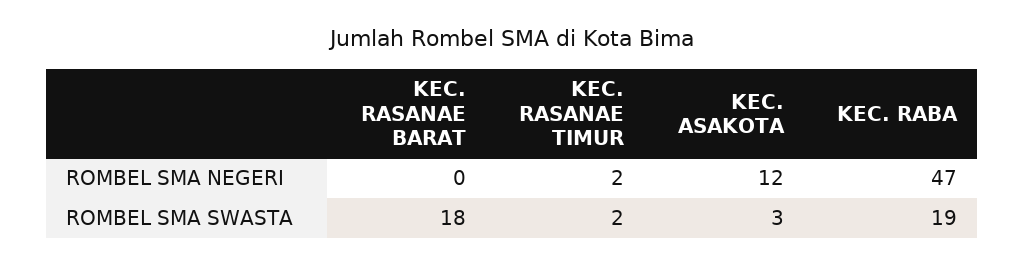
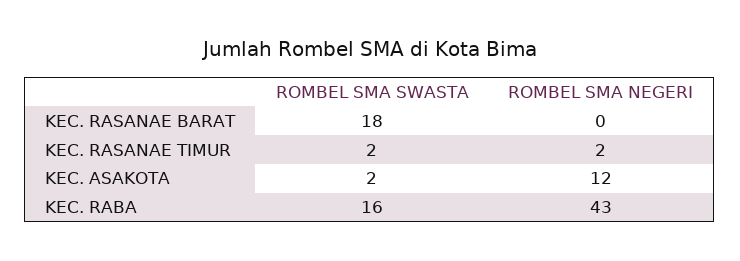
  {
    "KEC. RASANAE BARAT": {
      "ROMBEL SMA NEGERI": 0,
      "ROMBEL SMA SWASTA": 18
    },
    "KEC. RASANAE TIMUR": {
      "ROMBEL SMA NEGERI": 2,
      "ROMBEL SMA SWASTA": 2
    },
    "KEC. ASAKOTA": {
      "ROMBEL SMA NEGERI": 12,
-     "ROMBEL SMA SWASTA": 3
+     "ROMBEL SMA SWASTA": 2
    },
    "KEC. RABA": {
-     "ROMBEL SMA NEGERI": 47,
+     "ROMBEL SMA NEGERI": 43,
-     "ROMBEL SMA SWASTA": 19
+     "ROMBEL SMA SWASTA": 16
    }
  }

